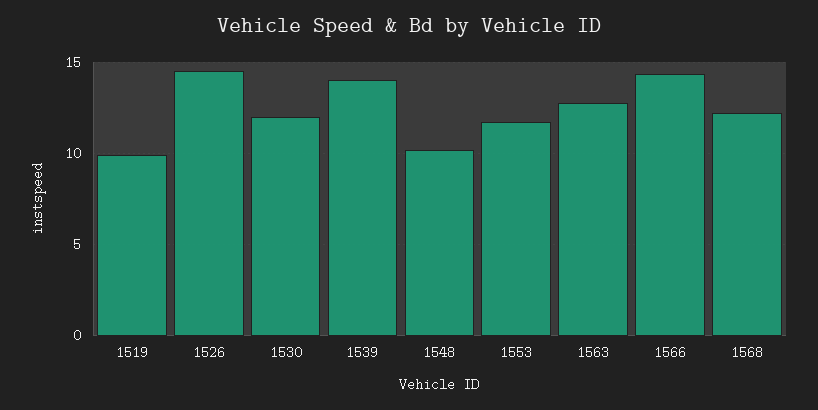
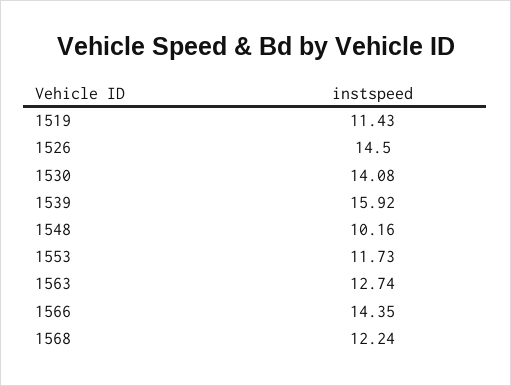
  {
-   "1519": 10,
+   "1519": 11.43,
    "1526": 14.5,
-   "1530": 12,
+   "1530": 14.08,
-   "1539": 14,
+   "1539": 15.92,
    "1548": 10.16,
    "1553": 11.73,
    "1563": 12.74,
    "1566": 14.35,
    "1568": 12.24
  }

